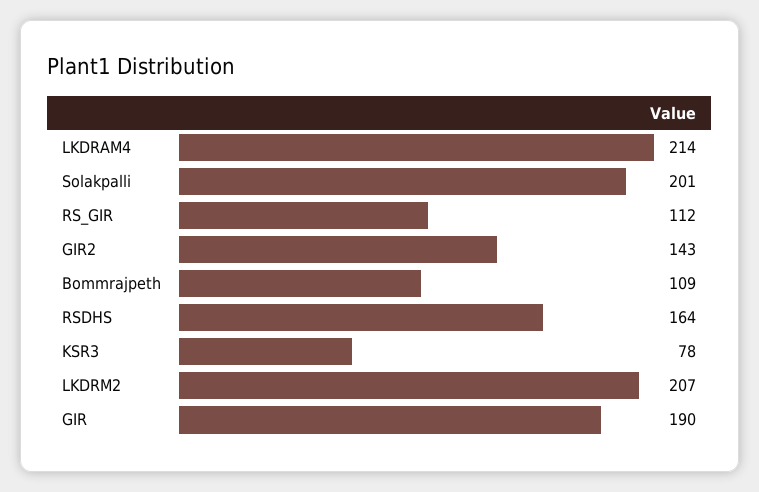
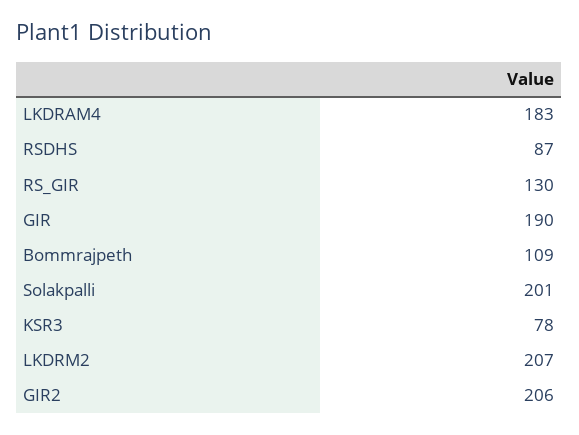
  {
-   "LKDRAM4": 214,
+   "LKDRAM4": 183,
    "Solakpalli": 201,
-   "RS_GIR": 112,
+   "RS_GIR": 130,
-   "GIR2": 143,
+   "GIR2": 206,
    "Bommrajpeth": 109,
-   "RSDHS": 164,
+   "RSDHS": 87,
    "KSR3": 78,
    "LKDRM2": 207,
    "GIR": 190
  }

